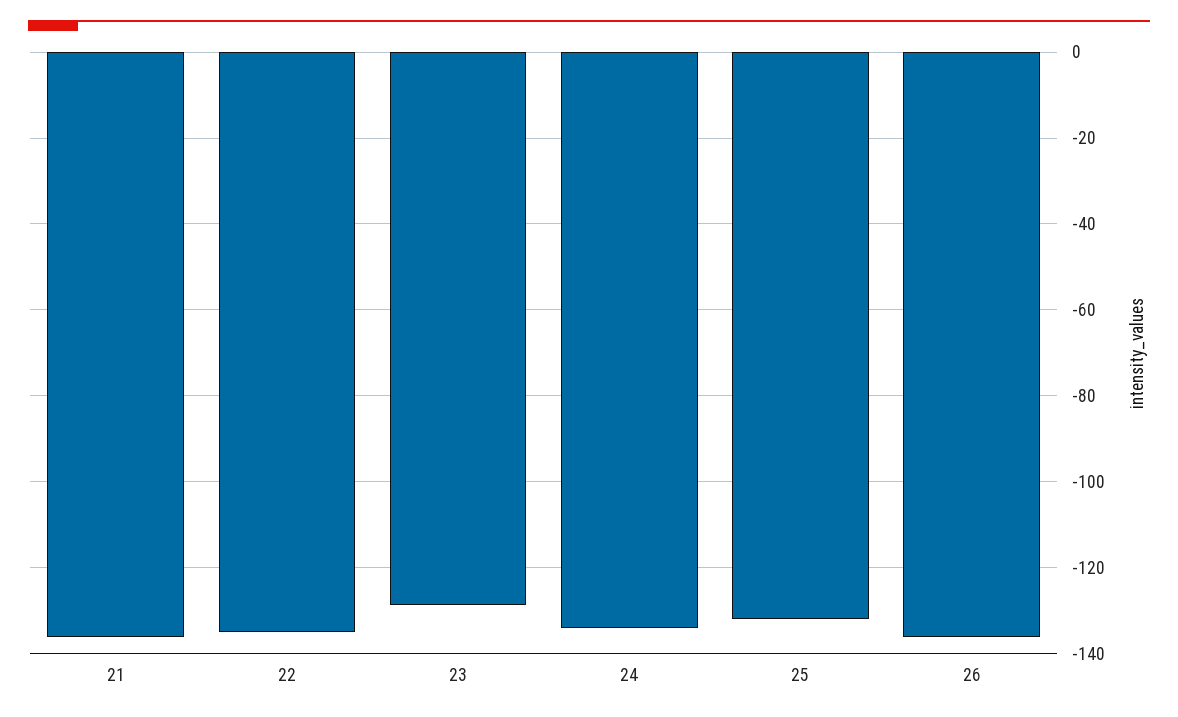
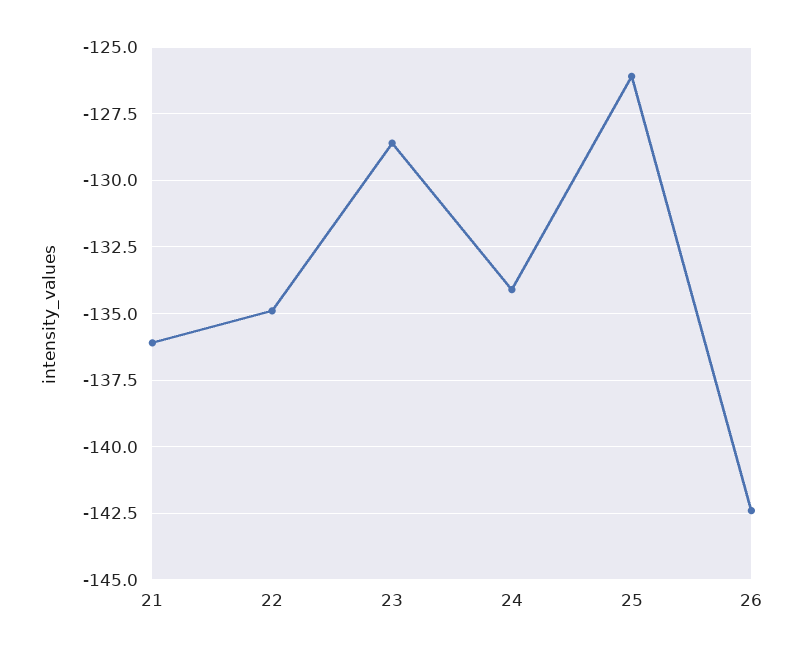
  {
    "21": -136,
    "22": -135,
    "23": -128.5,
    "24": -134,
-   "25": -132,
+   "25": -126,
-   "26": -136
+   "26": -142.5
  }

